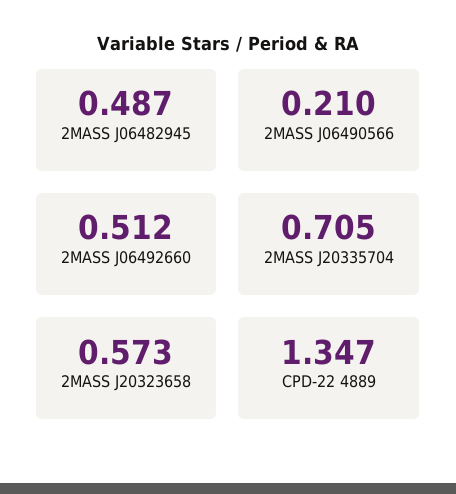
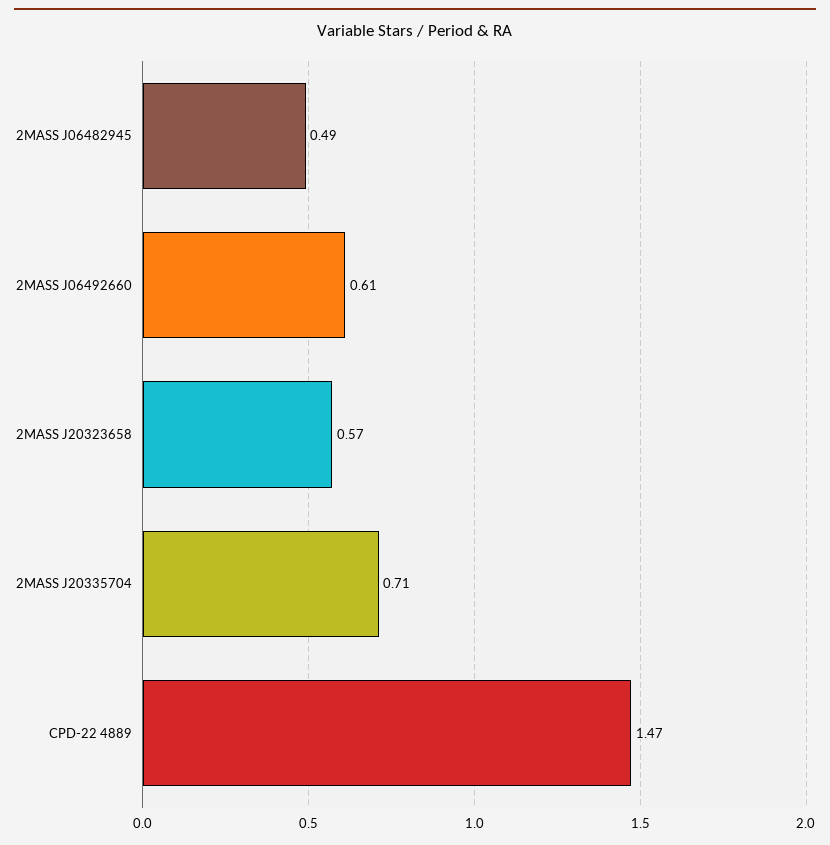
  {
    "2MASS J06482945": 0.487,
-   "2MASS J06490566": 0.21,
-   "2MASS J06492660": 0.512,
+   "2MASS J06492660": 0.61,
    "2MASS J20335704": 0.705,
    "2MASS J20323658": 0.573,
-   "CPD-22 4889": 1.347
+   "CPD-22 4889": 1.47
  }

